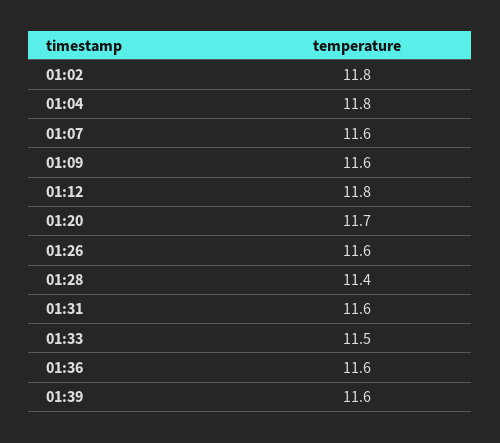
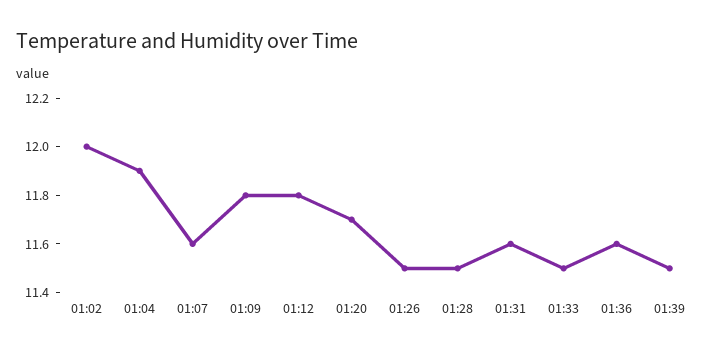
  {
-   "01:02": 11.8,
+   "01:02": 12,
-   "01:04": 11.8,
+   "01:04": 11.9,
    "01:07": 11.6,
-   "01:09": 11.6,
+   "01:09": 11.8,
    "01:12": 11.8,
    "01:20": 11.7,
-   "01:26": 11.6,
+   "01:26": 11.5,
-   "01:28": 11.4,
+   "01:28": 11.5,
    "01:31": 11.6,
    "01:33": 11.5,
    "01:36": 11.6,
-   "01:39": 11.6
+   "01:39": 11.5
  }

